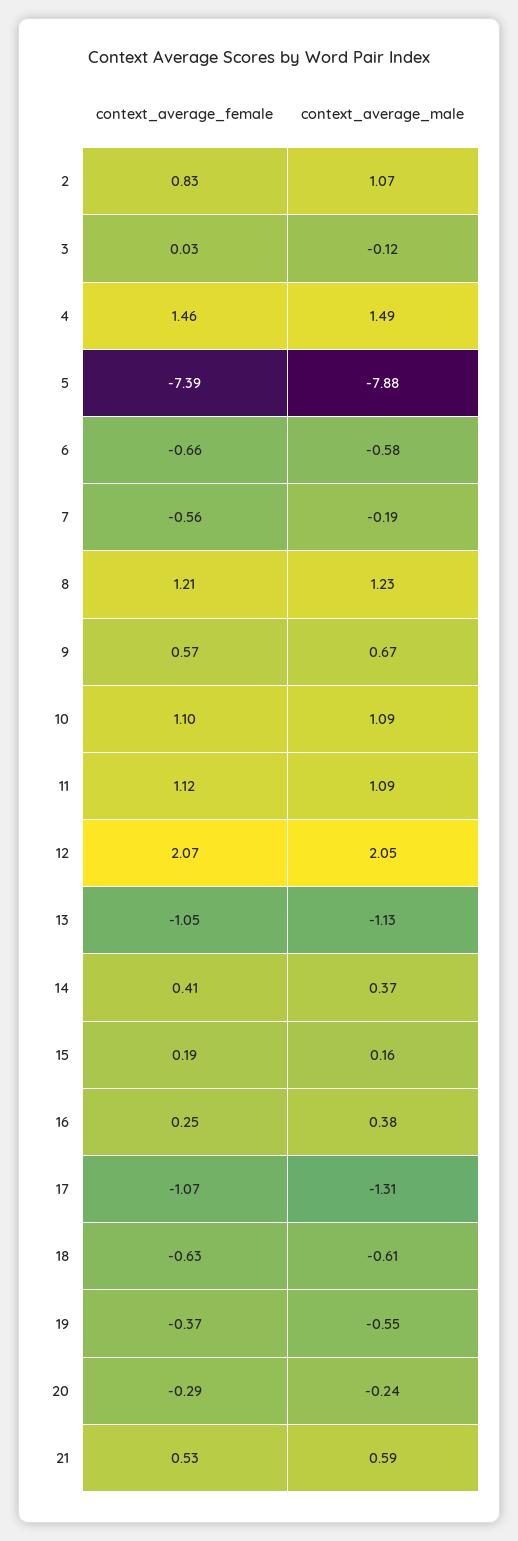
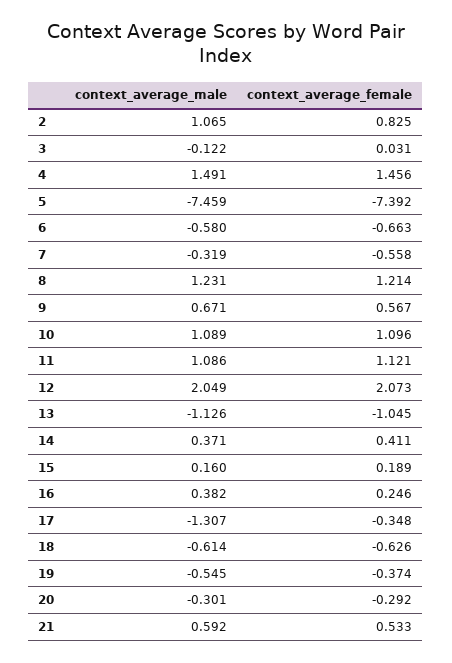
  {
    "context_average_female": {
      "2": 0.825,
      "3": 0.031,
      "4": 1.456,
      "5": -7.392,
      "6": -0.663,
      "7": -0.558,
      "8": 1.214,
      "9": 0.567,
      "10": 1.096,
      "11": 1.121,
      "12": 2.073,
      "13": -1.045,
      "14": 0.411,
      "15": 0.189,
      "16": 0.246,
-     "17": -1.07,
+     "17": -0.348,
      "18": -0.626,
      "19": -0.374,
      "20": -0.292,
      "21": 0.533
    },
    "context_average_male": {
      "2": 1.065,
      "3": -0.122,
      "4": 1.491,
-     "5": -7.88,
+     "5": -7.459,
      "6": -0.58,
-     "7": -0.19,
+     "7": -0.319,
      "8": 1.231,
      "9": 0.671,
      "10": 1.089,
      "11": 1.086,
      "12": 2.049,
      "13": -1.126,
      "14": 0.371,
      "15": 0.16,
      "16": 0.382,
      "17": -1.307,
      "18": -0.614,
      "19": -0.545,
-     "20": -0.24,
+     "20": -0.301,
      "21": 0.592
    }
  }

